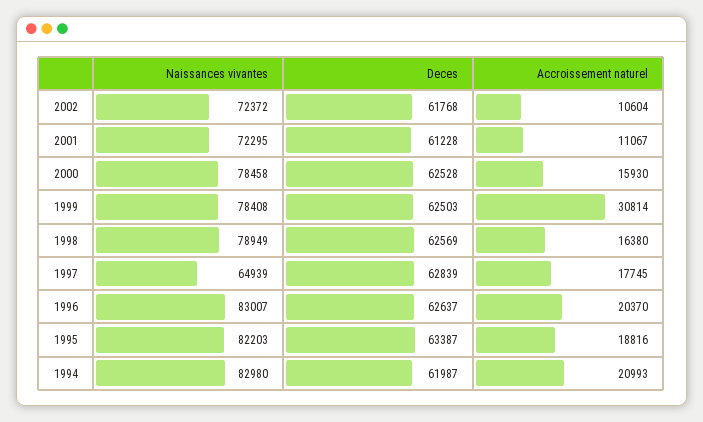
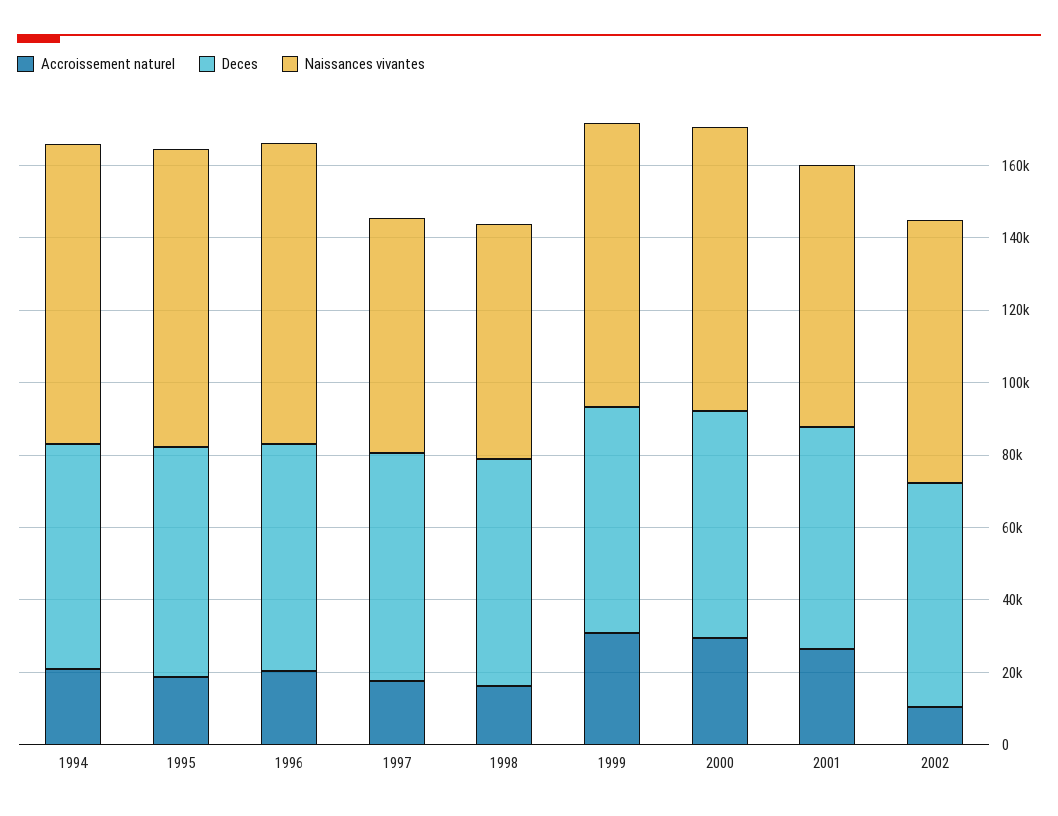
  {
    "Naissances vivantes": {
      "2002": 72372,
      "2001": 72295,
      "2000": 78458,
      "1999": 78408,
-     "1998": 78949,
+     "1998": 65000,
      "1997": 64939,
      "1996": 83007,
      "1995": 82203,
      "1994": 82980
    },
    "Deces": {
      "2002": 61768,
      "2001": 61228,
      "2000": 62528,
      "1999": 62503,
      "1998": 62569,
      "1997": 62839,
      "1996": 62637,
      "1995": 63387,
      "1994": 61987
    },
    "Accroissement naturel": {
      "2002": 10604,
-     "2001": 11067,
+     "2001": 25000,
-     "2000": 15930,
+     "2000": 30000,
      "1999": 30814,
      "1998": 16380,
      "1997": 17745,
      "1996": 20370,
      "1995": 18816,
      "1994": 20993
    }
  }

